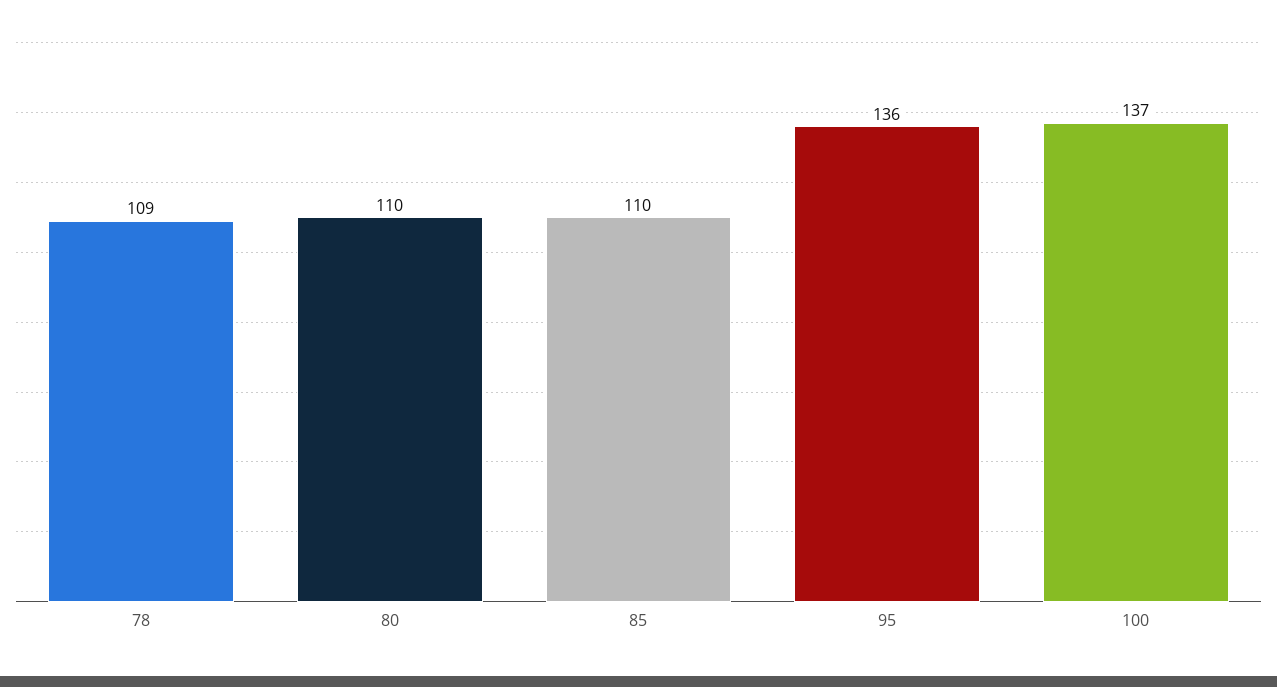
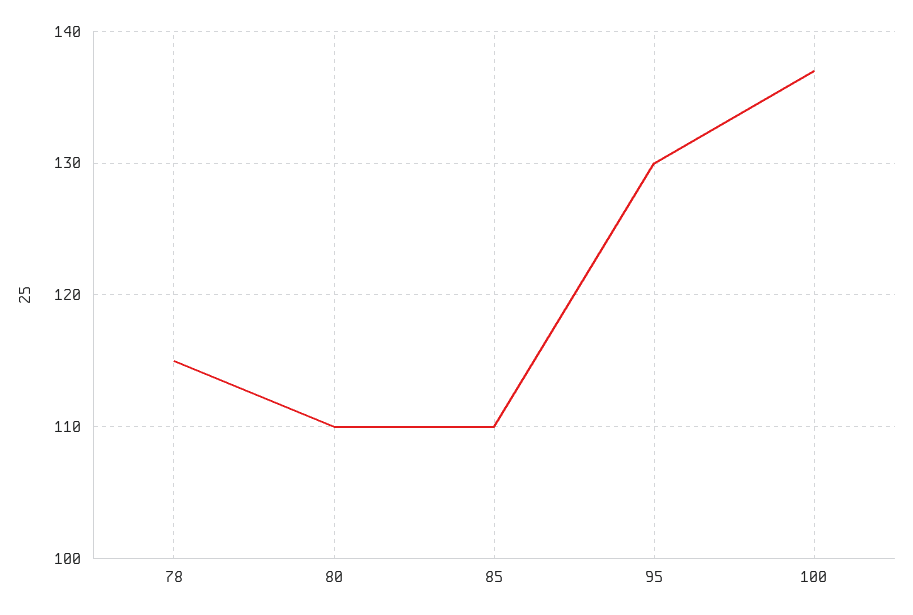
  {
-   "78": 109,
+   "78": 115,
    "80": 110,
    "85": 110,
-   "95": 136,
+   "95": 130,
    "100": 137
  }

